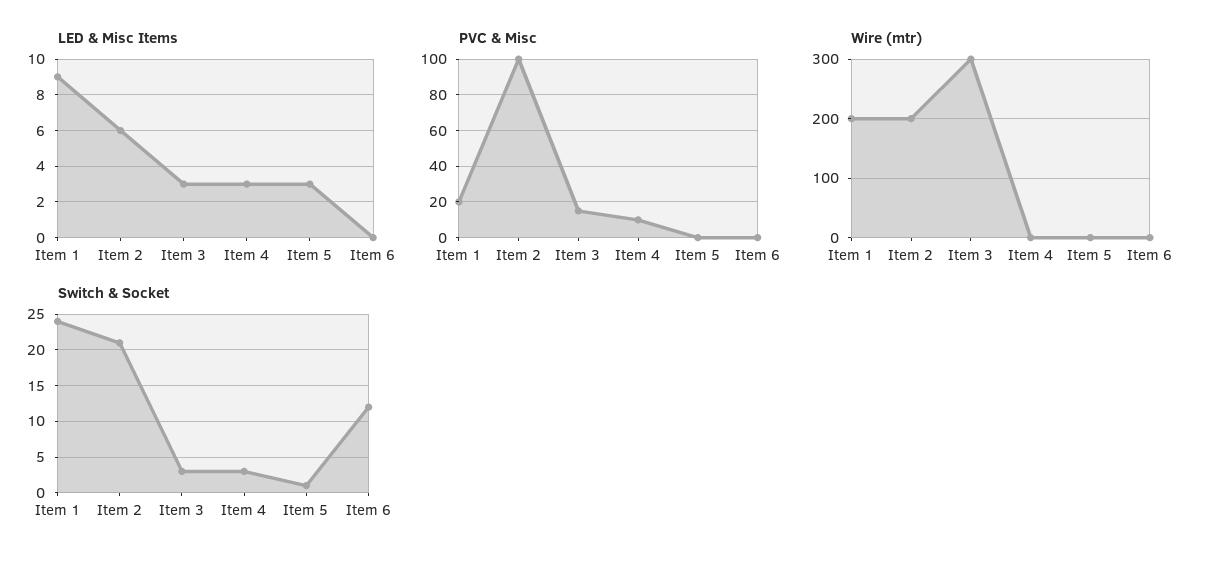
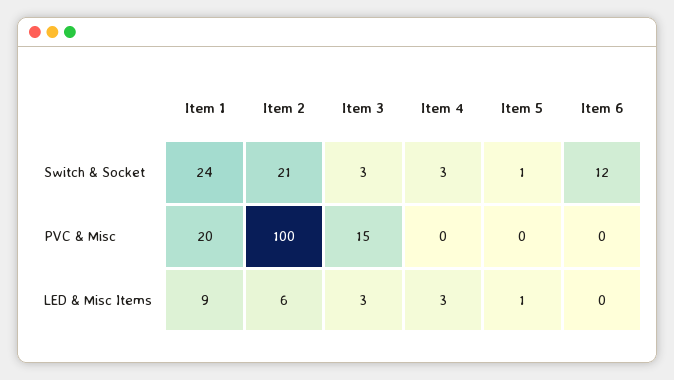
  {
    "LED & Misc Items": {
      "Item 1": 9,
      "Item 2": 6,
      "Item 3": 3,
      "Item 4": 3,
-     "Item 5": 3,
+     "Item 5": 1,
      "Item 6": 0
    },
    "PVC & Misc": {
      "Item 1": 20,
      "Item 2": 100,
      "Item 3": 15,
-     "Item 4": 10,
+     "Item 4": 0,
      "Item 5": 0,
      "Item 6": 0
    },
-   "Wire (mtr)": {
-     "Item 1": 200,
-     "Item 2": 200,
-     "Item 3": 300,
-     "Item 4": 0,
-     "Item 5": 0,
-     "Item 6": 0
-   },
    "Switch & Socket": {
      "Item 1": 24,
      "Item 2": 21,
      "Item 3": 3,
      "Item 4": 3,
      "Item 5": 1,
      "Item 6": 12
    }
  }

